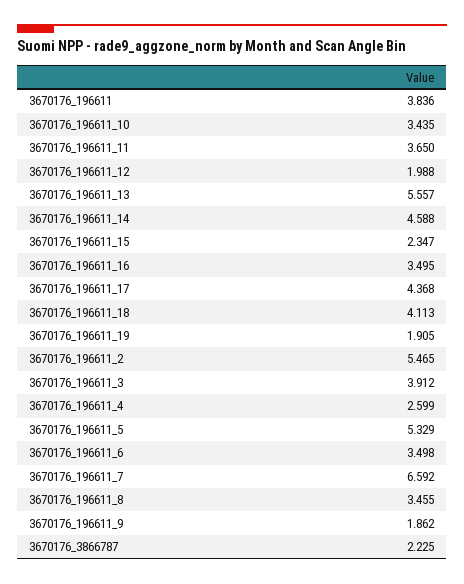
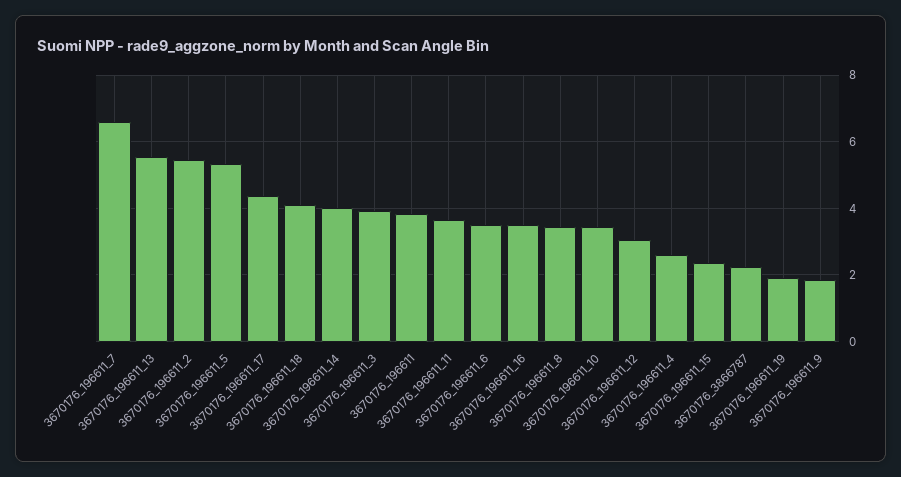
  {
    "3670176_196611": 3.836,
    "3670176_196611_10": 3.435,
    "3670176_196611_11": 3.65,
-   "3670176_196611_12": 1.988,
+   "3670176_196611_12": 3,
    "3670176_196611_13": 5.557,
-   "3670176_196611_14": 4.588,
+   "3670176_196611_14": 4,
    "3670176_196611_15": 2.347,
    "3670176_196611_16": 3.495,
    "3670176_196611_17": 4.368,
    "3670176_196611_18": 4.113,
    "3670176_196611_19": 1.905,
    "3670176_196611_2": 5.465,
    "3670176_196611_3": 3.912,
    "3670176_196611_4": 2.599,
    "3670176_196611_5": 5.329,
    "3670176_196611_6": 3.498,
    "3670176_196611_7": 6.592,
    "3670176_196611_8": 3.455,
    "3670176_196611_9": 1.862,
    "3670176_3866787": 2.225
  }

